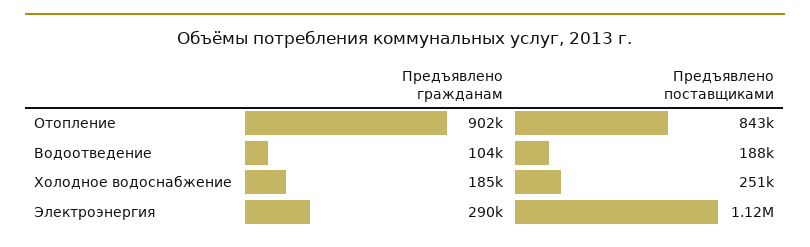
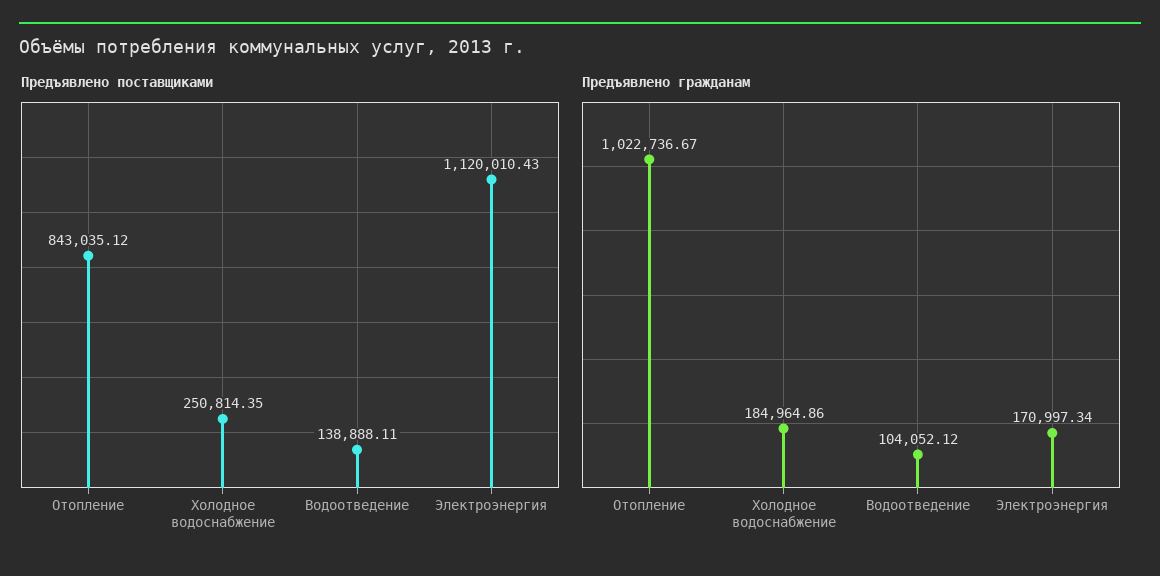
  {
    "Предъявлено гражданам": {
-     "Отопление": 902000,
+     "Отопление": 1022736.67,
      "Водоотведение": 104052.12,
      "Холодное водоснабжение": 184964.86,
-     "Электроэнергия": 290000
+     "Электроэнергия": 170997.34
    },
    "Предъявлено поставщиками": {
      "Отопление": 843035.12,
-     "Водоотведение": 188000,
+     "Водоотведение": 138888.11,
      "Холодное водоснабжение": 250814.35,
      "Электроэнергия": 1120010.43
    }
  }

